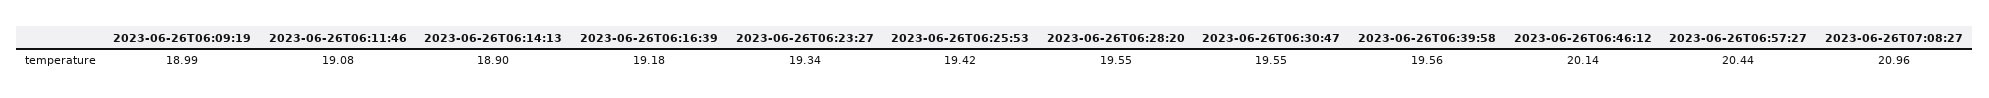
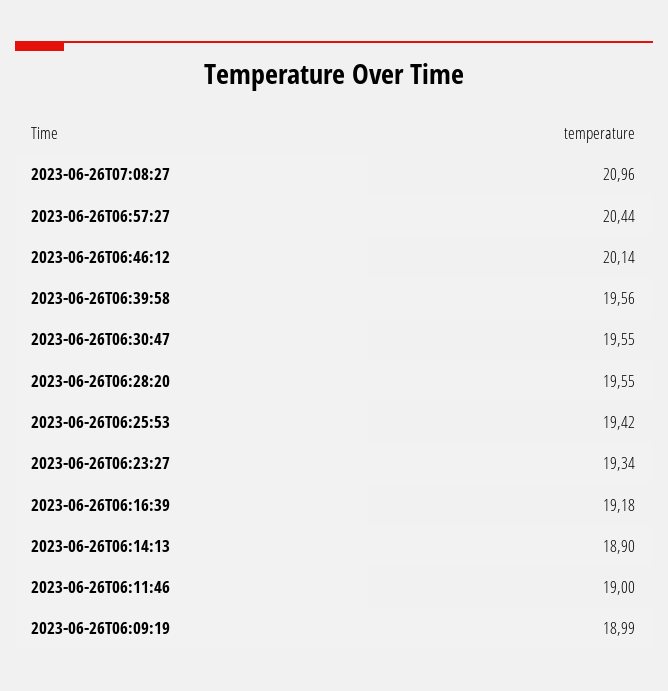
  {
    "2023-06-26T06:09:19": 18.99,
-   "2023-06-26T06:11:46": 19.08,
+   "2023-06-26T06:11:46": 19,
    "2023-06-26T06:14:13": 18.9,
    "2023-06-26T06:16:39": 19.18,
    "2023-06-26T06:23:27": 19.34,
    "2023-06-26T06:25:53": 19.42,
    "2023-06-26T06:28:20": 19.55,
    "2023-06-26T06:30:47": 19.55,
    "2023-06-26T06:39:58": 19.56,
    "2023-06-26T06:46:12": 20.14,
    "2023-06-26T06:57:27": 20.44,
    "2023-06-26T07:08:27": 20.96
  }

